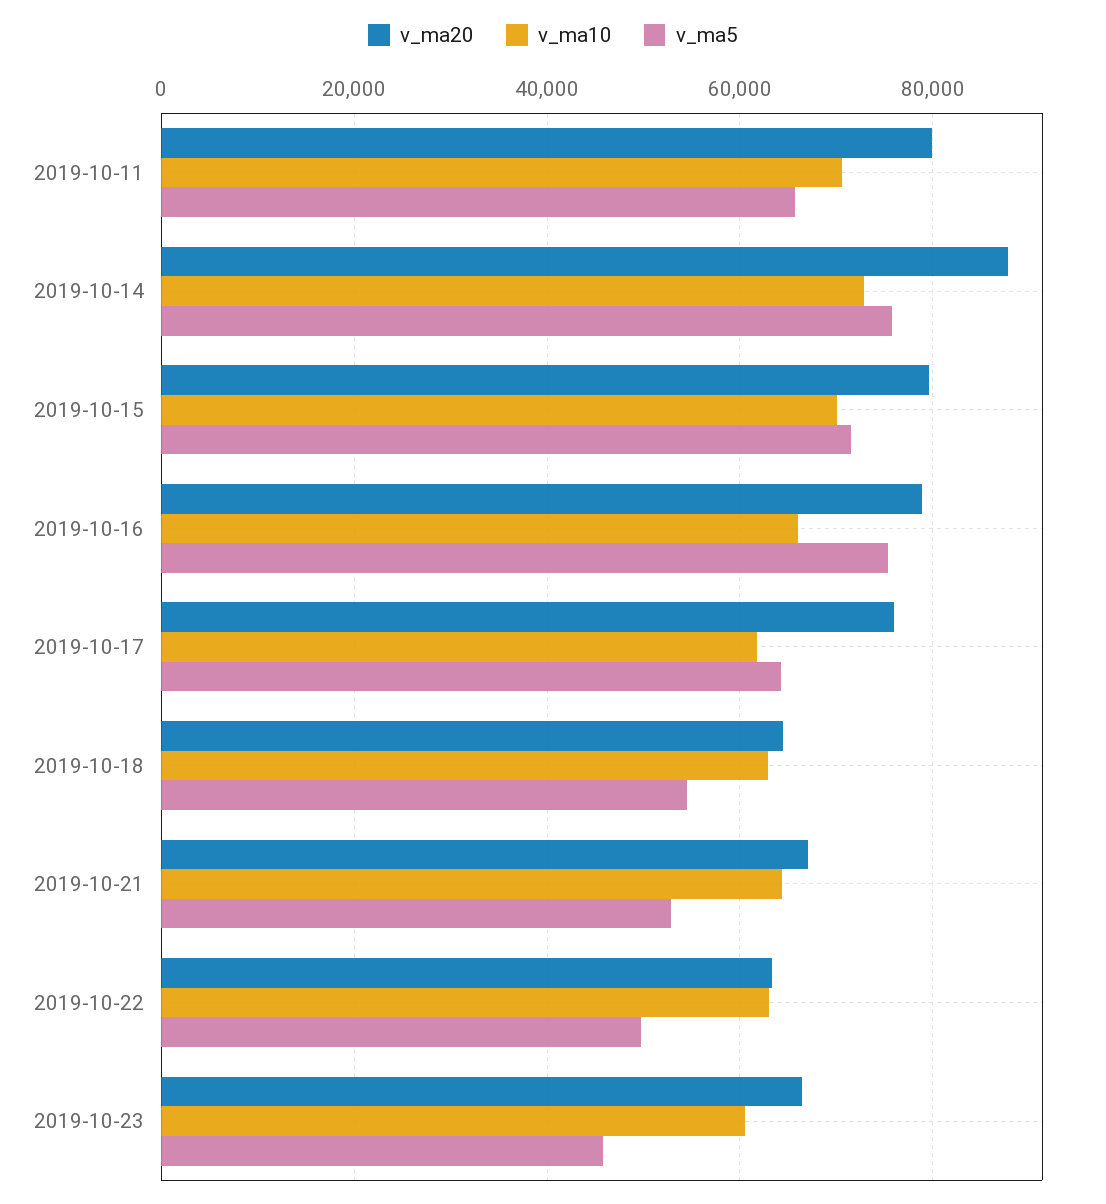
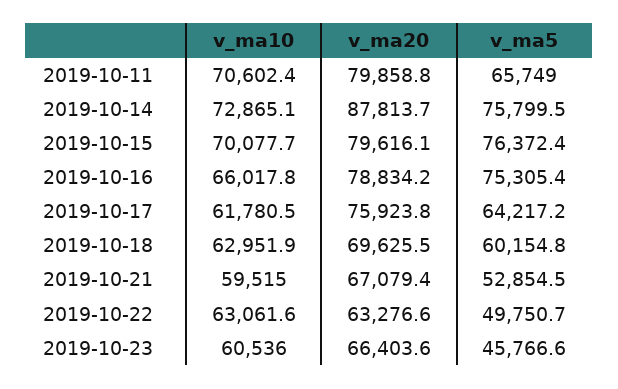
  {
    "v_ma20": {
      "2019-10-11": 79858.8,
      "2019-10-14": 87813.7,
      "2019-10-15": 79616.1,
      "2019-10-16": 78834.2,
      "2019-10-17": 75923.8,
-     "2019-10-18": 64000,
+     "2019-10-18": 69625.5,
      "2019-10-21": 67079.4,
      "2019-10-22": 63276.6,
      "2019-10-23": 66403.6
    },
    "v_ma10": {
      "2019-10-11": 70602.4,
      "2019-10-14": 72865.1,
      "2019-10-15": 70077.7,
      "2019-10-16": 66017.8,
      "2019-10-17": 61780.5,
      "2019-10-18": 62951.9,
-     "2019-10-21": 64000,
+     "2019-10-21": 59515,
      "2019-10-22": 63061.6,
      "2019-10-23": 60536
    },
    "v_ma5": {
      "2019-10-11": 65749,
      "2019-10-14": 75799.5,
-     "2019-10-15": 72000,
+     "2019-10-15": 76372.4,
      "2019-10-16": 75305.4,
      "2019-10-17": 64217.2,
-     "2019-10-18": 54000,
+     "2019-10-18": 60154.8,
      "2019-10-21": 52854.5,
      "2019-10-22": 49750.7,
      "2019-10-23": 45766.6
    }
  }

